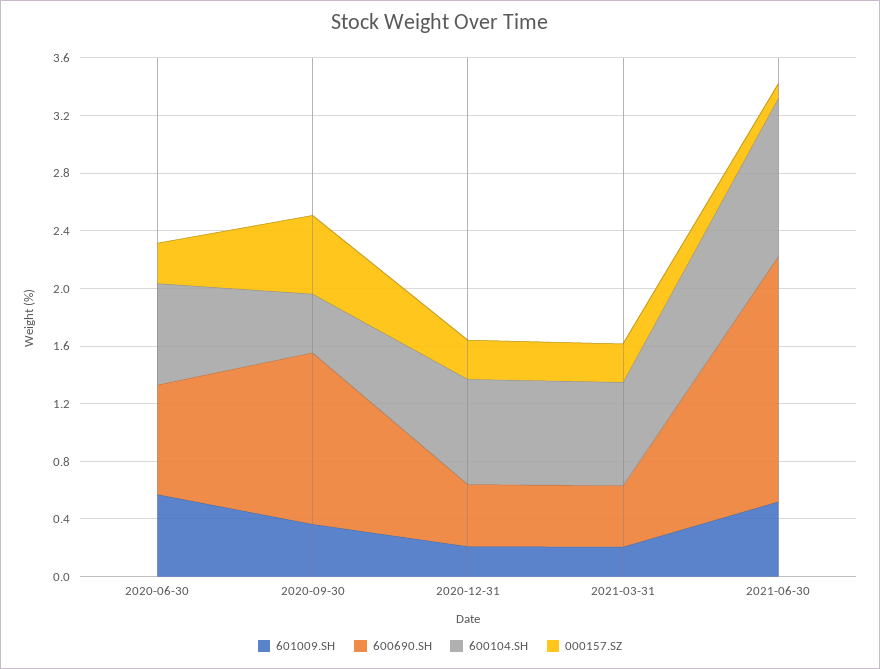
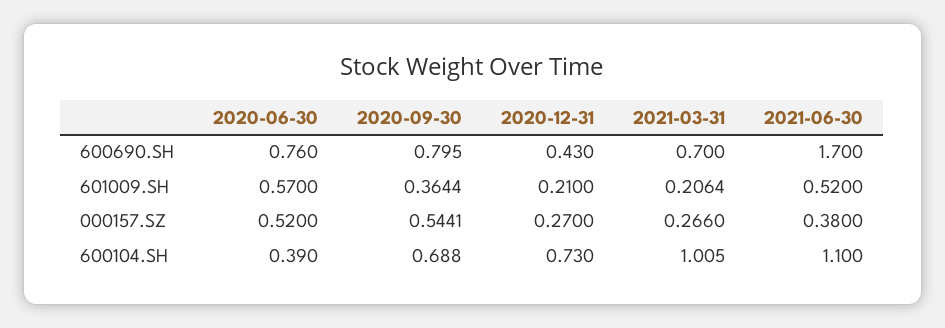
  {
    "601009.SH": {
      "2020-06-30": 0.57,
      "2020-09-30": 0.3644,
      "2020-12-31": 0.21,
      "2021-03-31": 0.2064,
      "2021-06-30": 0.52
    },
    "600690.SH": {
      "2020-06-30": 0.76,
-     "2020-09-30": 1.2,
+     "2020-09-30": 0.795,
      "2020-12-31": 0.43,
-     "2021-03-31": 0.4,
+     "2021-03-31": 0.7,
      "2021-06-30": 1.7
    },
    "600104.SH": {
-     "2020-06-30": 0.7,
+     "2020-06-30": 0.39,
-     "2020-09-30": 0.4,
+     "2020-09-30": 0.688,
      "2020-12-31": 0.73,
-     "2021-03-31": 0.7,
+     "2021-03-31": 1.005,
      "2021-06-30": 1.1
    },
    "000157.SZ": {
-     "2020-06-30": 0.3,
+     "2020-06-30": 0.52,
      "2020-09-30": 0.5441,
      "2020-12-31": 0.27,
      "2021-03-31": 0.266,
-     "2021-06-30": 0.1
+     "2021-06-30": 0.38
    }
  }

